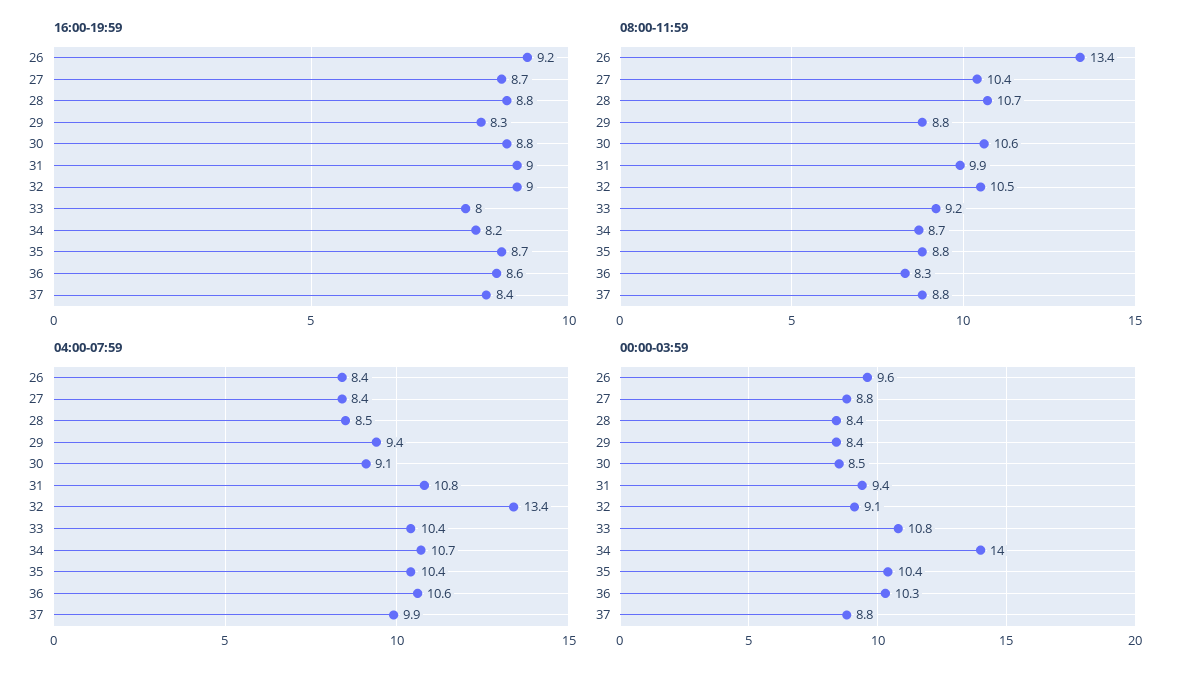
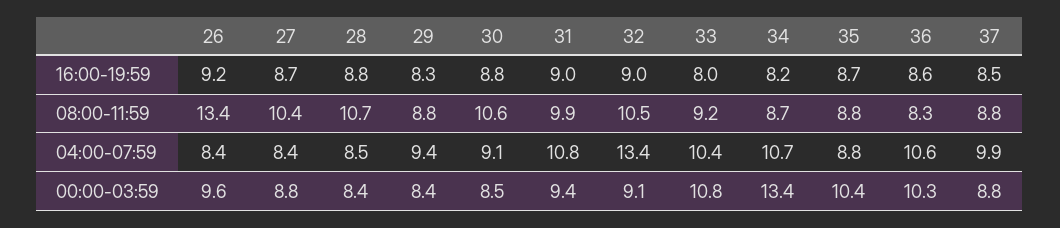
  {
    "16:00-19:59": {
      "26": 9.2,
      "27": 8.7,
      "28": 8.8,
      "29": 8.3,
      "30": 8.8,
      "31": 9,
      "32": 9,
      "33": 8,
      "34": 8.2,
      "35": 8.7,
      "36": 8.6,
-     "37": 8.4
+     "37": 8.5
    },
    "08:00-11:59": {
      "26": 13.4,
      "27": 10.4,
      "28": 10.7,
      "29": 8.8,
      "30": 10.6,
      "31": 9.9,
      "32": 10.5,
      "33": 9.2,
      "34": 8.7,
      "35": 8.8,
      "36": 8.3,
      "37": 8.8
    },
    "04:00-07:59": {
      "26": 8.4,
      "27": 8.4,
      "28": 8.5,
      "29": 9.4,
      "30": 9.1,
      "31": 10.8,
      "32": 13.4,
      "33": 10.4,
      "34": 10.7,
-     "35": 10.4,
+     "35": 8.8,
      "36": 10.6,
      "37": 9.9
    },
    "00:00-03:59": {
      "26": 9.6,
      "27": 8.8,
      "28": 8.4,
      "29": 8.4,
      "30": 8.5,
      "31": 9.4,
      "32": 9.1,
      "33": 10.8,
-     "34": 14,
+     "34": 13.4,
      "35": 10.4,
      "36": 10.3,
      "37": 8.8
    }
  }

